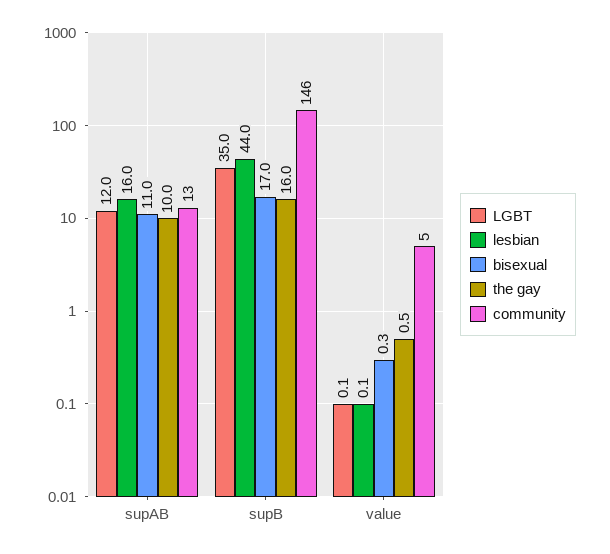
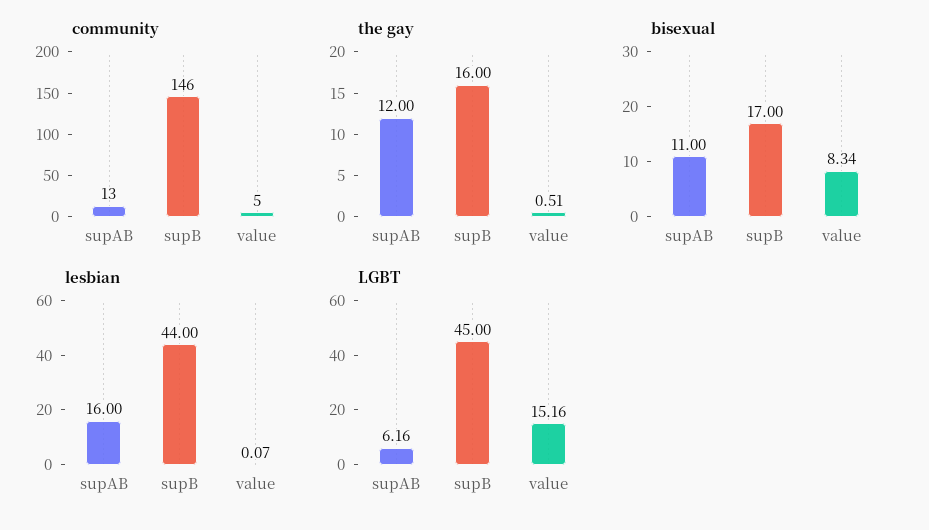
  {
    "LGBT": {
-     "supAB": 12,
+     "supAB": 6.16,
-     "supB": 35,
+     "supB": 45,
-     "value": 0.1
+     "value": 15.16
    },
    "lesbian": {
      "supAB": 16,
      "supB": 44,
      "value": 0.07
    },
    "bisexual": {
      "supAB": 11,
      "supB": 17,
-     "value": 0.3
+     "value": 8.34
    },
    "the gay": {
-     "supAB": 10,
+     "supAB": 12,
      "supB": 16,
      "value": 0.51
    },
    "community": {
      "supAB": 13,
      "supB": 146,
      "value": 5
    }
  }

